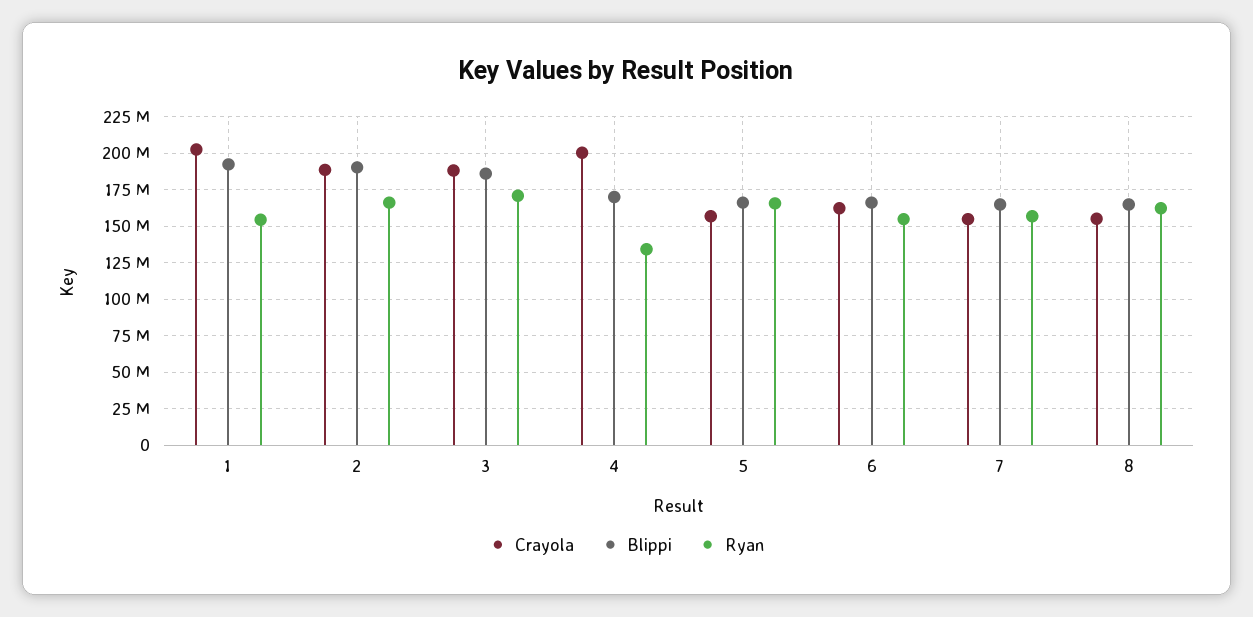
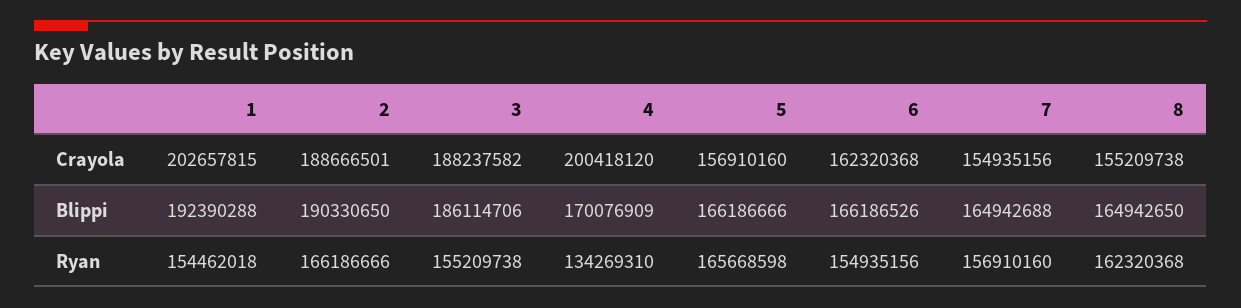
  {
    "Crayola": {
      "1": 202657815,
      "2": 188666501,
      "3": 188237582,
      "4": 200418120,
      "5": 156910160,
      "6": 162320368,
      "7": 154935156,
      "8": 155209738
    },
    "Blippi": {
      "1": 192390288,
      "2": 190330650,
      "3": 186114706,
      "4": 170076909,
      "5": 166186666,
      "6": 166186526,
      "7": 164942688,
      "8": 164942650
    },
    "Ryan": {
      "1": 154462018,
      "2": 166186666,
-     "3": 170000000,
+     "3": 155209738,
      "4": 134269310,
      "5": 165668598,
      "6": 154935156,
      "7": 156910160,
      "8": 162320368
    }
  }

